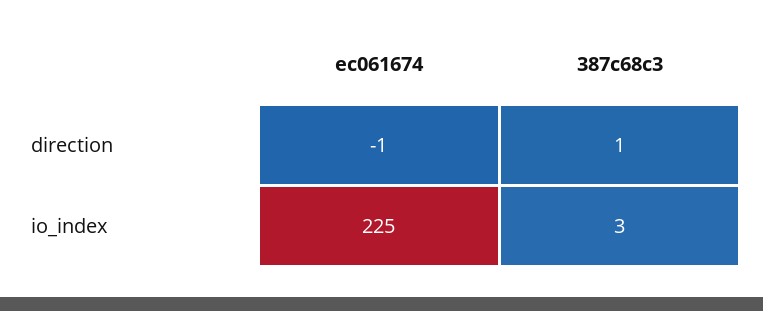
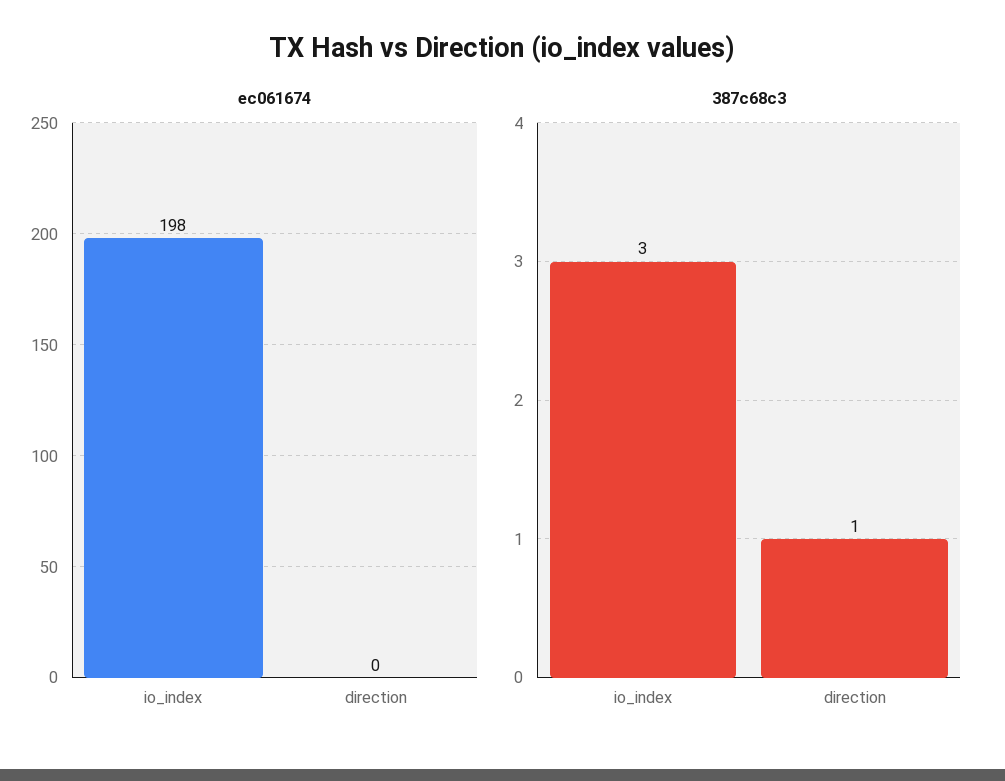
  {
    "ec061674": {
-     "direction": -1,
+     "direction": 0,
-     "io_index": 225
+     "io_index": 198
    },
    "387c68c3": {
      "direction": 1,
      "io_index": 3
    }
  }

